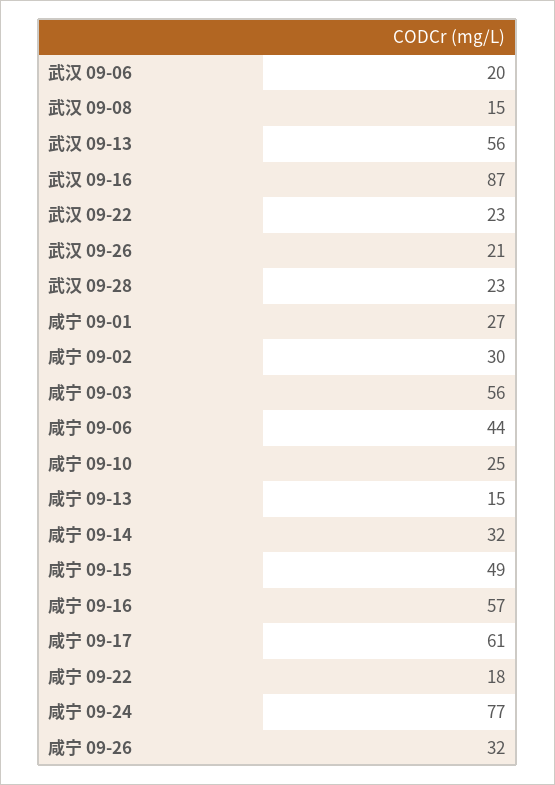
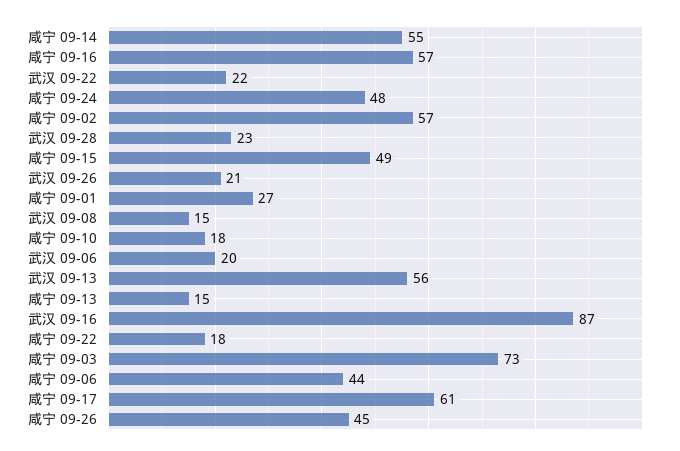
  {
    "武汉 09-06": 20,
    "武汉 09-08": 15,
    "武汉 09-13": 56,
    "武汉 09-16": 87,
-   "武汉 09-22": 23,
+   "武汉 09-22": 22,
    "武汉 09-26": 21,
    "武汉 09-28": 23,
    "咸宁 09-01": 27,
-   "咸宁 09-02": 30,
+   "咸宁 09-02": 57,
-   "咸宁 09-03": 56,
+   "咸宁 09-03": 73,
    "咸宁 09-06": 44,
-   "咸宁 09-10": 25,
+   "咸宁 09-10": 18,
    "咸宁 09-13": 15,
-   "咸宁 09-14": 32,
+   "咸宁 09-14": 55,
    "咸宁 09-15": 49,
    "咸宁 09-16": 57,
    "咸宁 09-17": 61,
    "咸宁 09-22": 18,
-   "咸宁 09-24": 77,
+   "咸宁 09-24": 48,
-   "咸宁 09-26": 32
+   "咸宁 09-26": 45
  }

